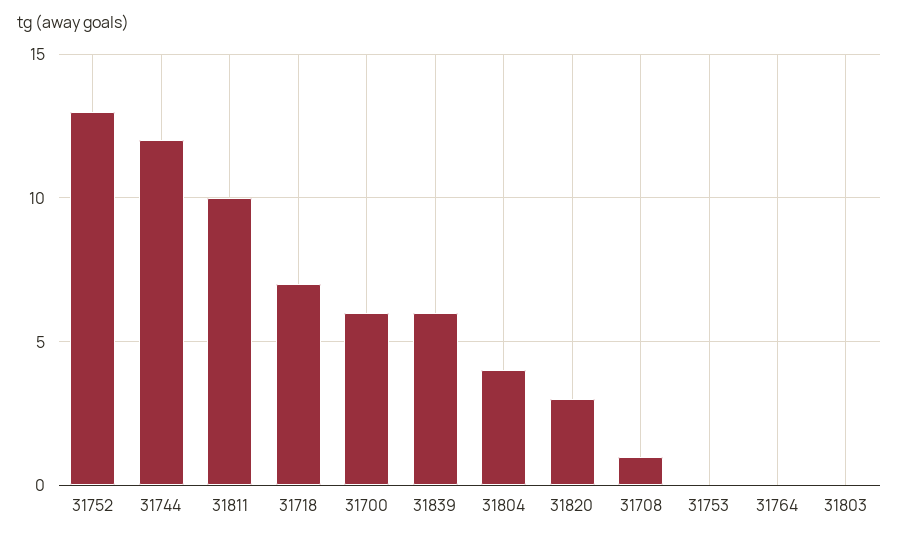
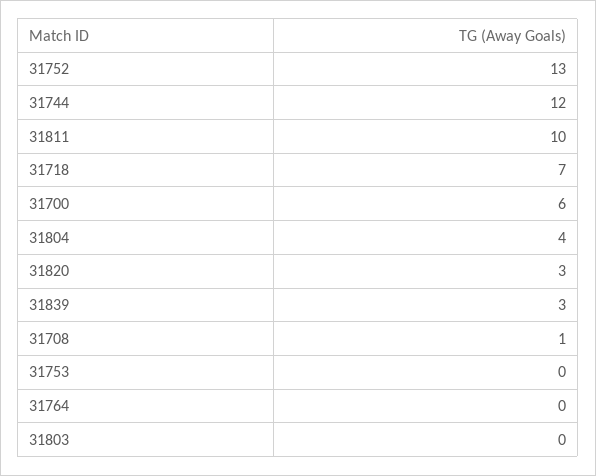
  {
    "31752": 13,
    "31744": 12,
    "31811": 10,
    "31718": 7,
    "31700": 6,
-   "31839": 6,
+   "31839": 3,
    "31804": 4,
    "31820": 3,
    "31708": 1,
    "31753": 0,
    "31764": 0,
    "31803": 0
  }

